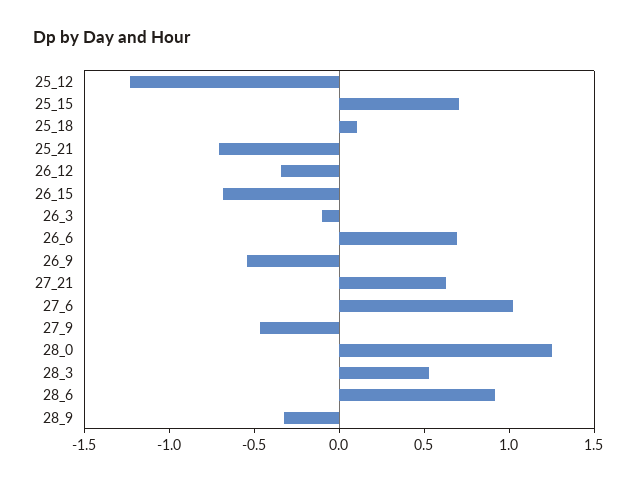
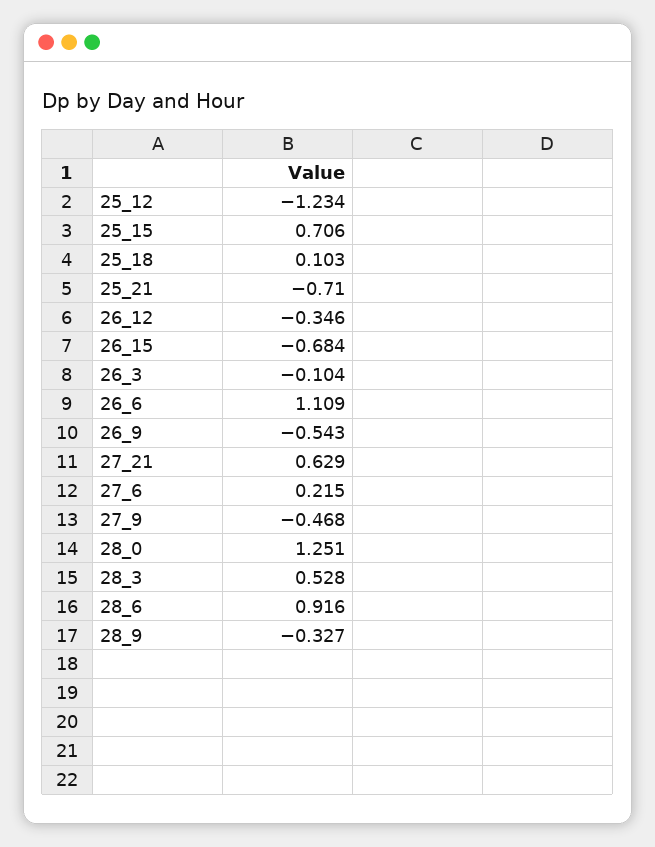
  {
    "25_12": -1.234,
    "25_15": 0.706,
    "25_18": 0.103,
    "25_21": -0.71,
    "26_12": -0.346,
    "26_15": -0.684,
    "26_3": -0.104,
-   "26_6": 0.7,
+   "26_6": 1.109,
    "26_9": -0.543,
    "27_21": 0.629,
-   "27_6": 1,
+   "27_6": 0.215,
    "27_9": -0.468,
    "28_0": 1.251,
    "28_3": 0.528,
    "28_6": 0.916,
    "28_9": -0.327
  }

